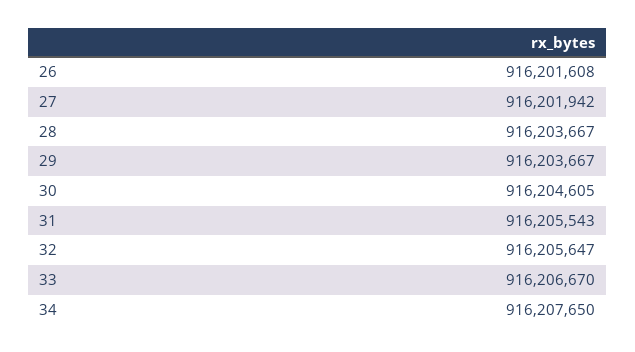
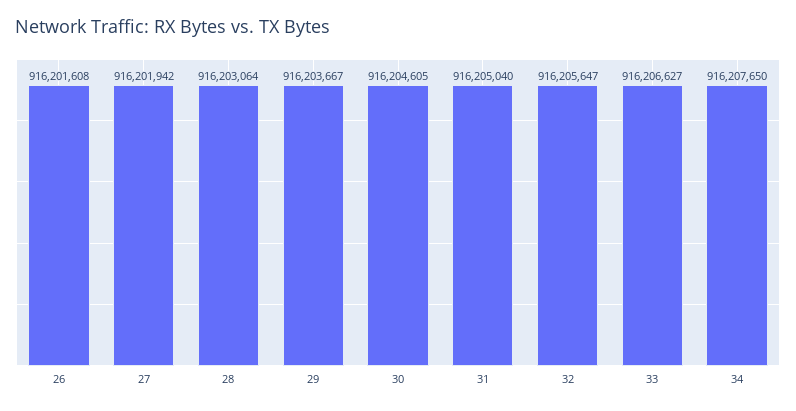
  {
    "26": 916201608,
    "27": 916201942,
-   "28": 916203667,
+   "28": 916203064,
    "29": 916203667,
    "30": 916204605,
-   "31": 916205543,
+   "31": 916205040,
    "32": 916205647,
-   "33": 916206670,
+   "33": 916206627,
    "34": 916207650
  }

